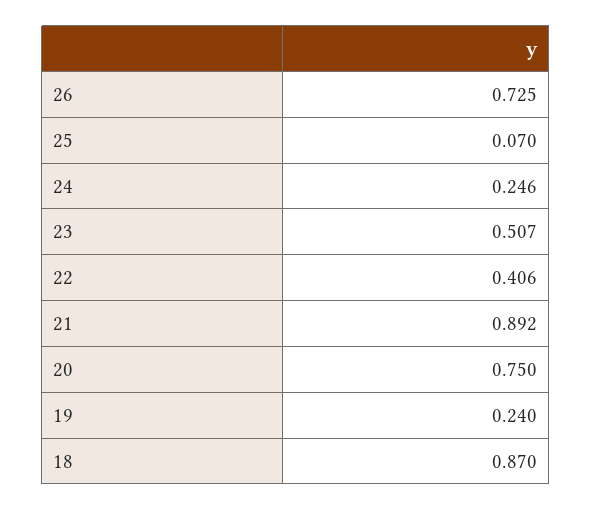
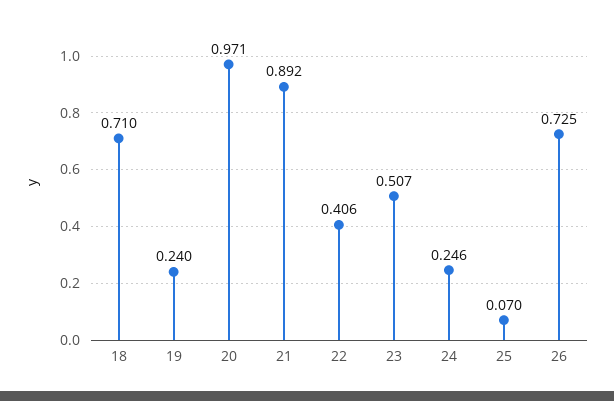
  {
    "26": 0.725,
    "25": 0.07,
    "24": 0.246,
    "23": 0.507,
    "22": 0.406,
    "21": 0.892,
-   "20": 0.75,
+   "20": 0.971,
    "19": 0.24,
-   "18": 0.87
+   "18": 0.71
  }

